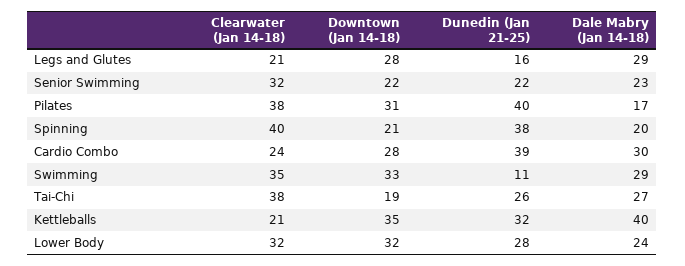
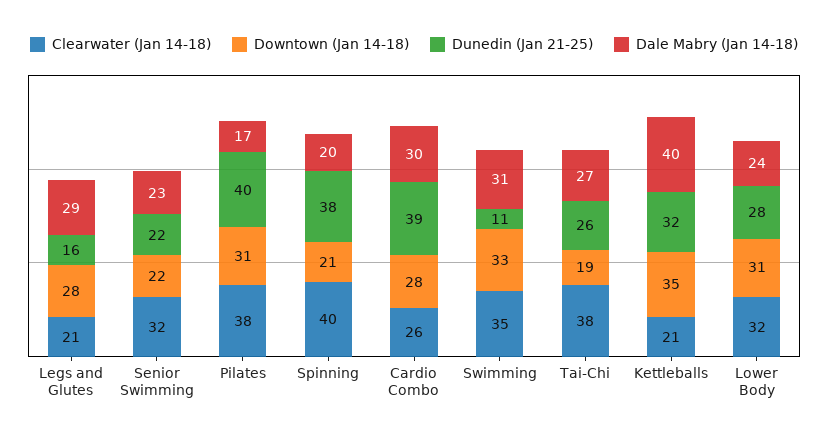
  {
    "Clearwater (Jan 14-18)": {
      "Legs and Glutes": 21,
      "Senior Swimming": 32,
      "Pilates": 38,
      "Spinning": 40,
-     "Cardio Combo": 24,
+     "Cardio Combo": 26,
      "Swimming": 35,
      "Tai-Chi": 38,
      "Kettleballs": 21,
      "Lower Body": 32
    },
    "Downtown (Jan 14-18)": {
      "Legs and Glutes": 28,
      "Senior Swimming": 22,
      "Pilates": 31,
      "Spinning": 21,
      "Cardio Combo": 28,
      "Swimming": 33,
      "Tai-Chi": 19,
      "Kettleballs": 35,
-     "Lower Body": 32
+     "Lower Body": 31
    },
    "Dunedin (Jan 21-25)": {
      "Legs and Glutes": 16,
      "Senior Swimming": 22,
      "Pilates": 40,
      "Spinning": 38,
      "Cardio Combo": 39,
      "Swimming": 11,
      "Tai-Chi": 26,
      "Kettleballs": 32,
      "Lower Body": 28
    },
    "Dale Mabry (Jan 14-18)": {
      "Legs and Glutes": 29,
      "Senior Swimming": 23,
      "Pilates": 17,
      "Spinning": 20,
      "Cardio Combo": 30,
-     "Swimming": 29,
+     "Swimming": 31,
      "Tai-Chi": 27,
      "Kettleballs": 40,
      "Lower Body": 24
    }
  }

